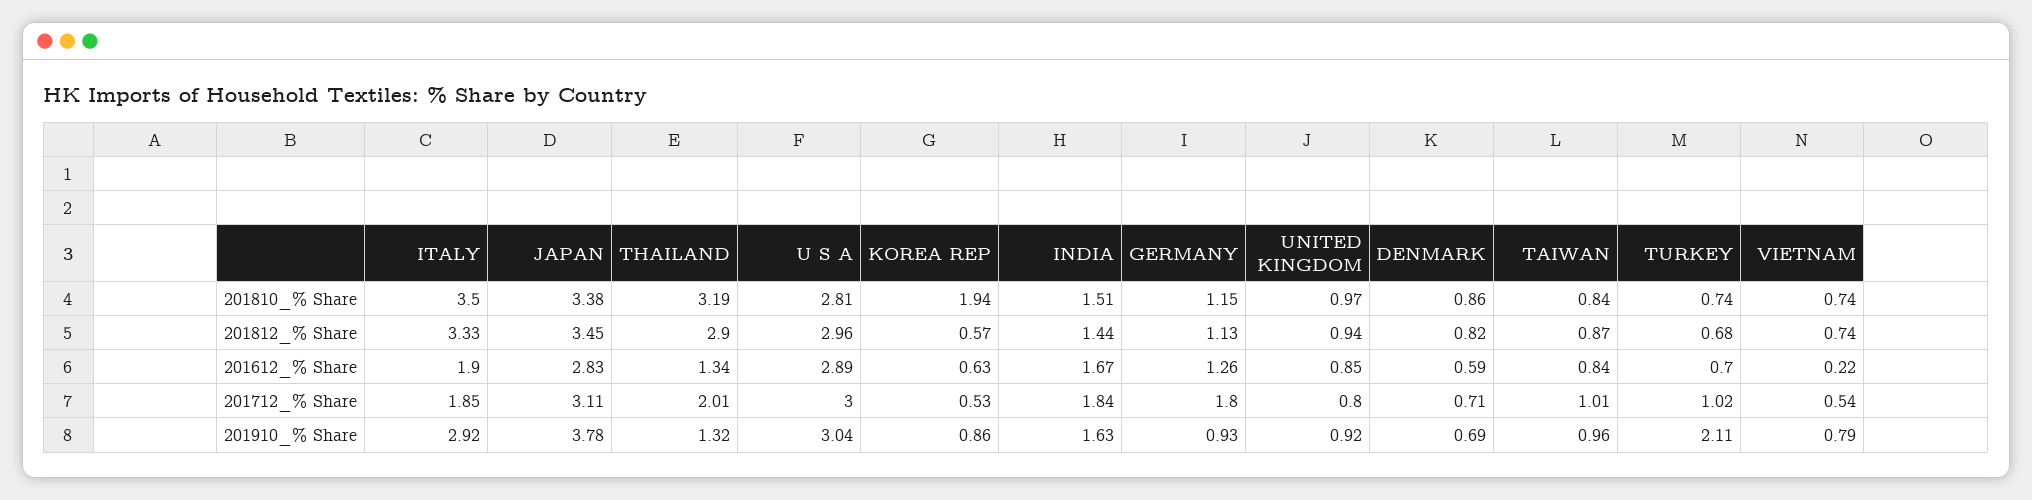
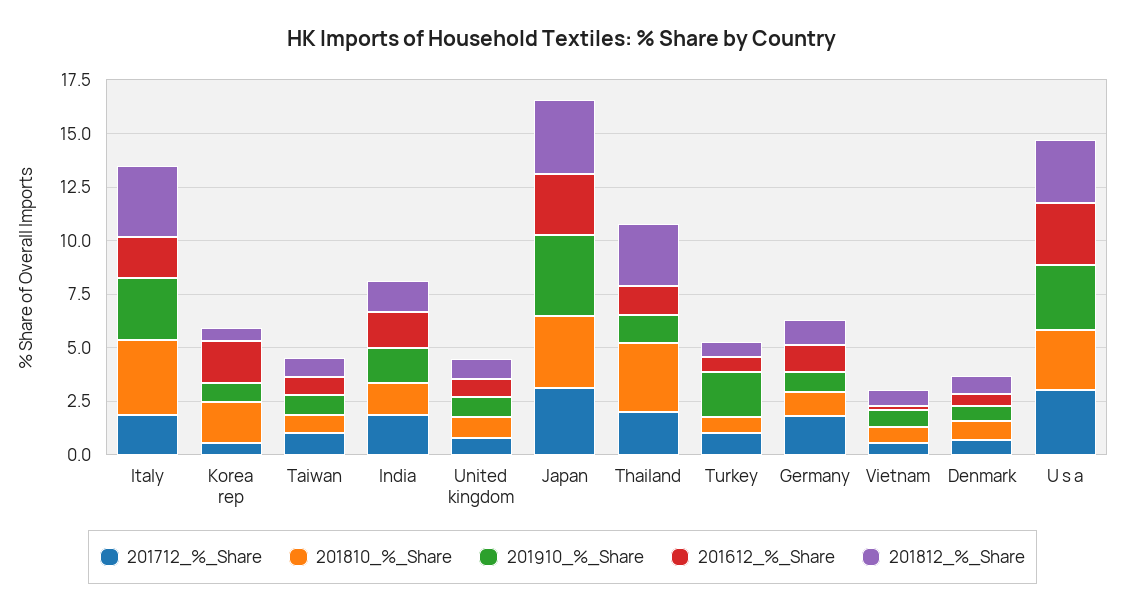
  {
    "201810_% Share": {
      "ITALY": 3.5,
      "JAPAN": 3.38,
      "THAILAND": 3.19,
      "U S A": 2.81,
      "KOREA REP": 1.94,
      "INDIA": 1.51,
      "GERMANY": 1.15,
      "UNITED KINGDOM": 0.97,
      "DENMARK": 0.86,
      "TAIWAN": 0.84,
      "TURKEY": 0.74,
      "VIETNAM": 0.74
    },
    "201812_% Share": {
      "ITALY": 3.33,
      "JAPAN": 3.45,
      "THAILAND": 2.9,
      "U S A": 2.96,
      "KOREA REP": 0.57,
      "INDIA": 1.44,
      "GERMANY": 1.13,
      "UNITED KINGDOM": 0.94,
      "DENMARK": 0.82,
      "TAIWAN": 0.87,
      "TURKEY": 0.68,
      "VIETNAM": 0.74
    },
    "201612_% Share": {
      "ITALY": 1.9,
      "JAPAN": 2.83,
      "THAILAND": 1.34,
      "U S A": 2.89,
-     "KOREA REP": 0.63,
+     "KOREA REP": 2,
      "INDIA": 1.67,
      "GERMANY": 1.26,
      "UNITED KINGDOM": 0.85,
      "DENMARK": 0.59,
      "TAIWAN": 0.84,
      "TURKEY": 0.7,
      "VIETNAM": 0.22
    },
    "201712_% Share": {
      "ITALY": 1.85,
      "JAPAN": 3.11,
      "THAILAND": 2.01,
      "U S A": 3,
      "KOREA REP": 0.53,
      "INDIA": 1.84,
      "GERMANY": 1.8,
      "UNITED KINGDOM": 0.8,
      "DENMARK": 0.71,
      "TAIWAN": 1.01,
      "TURKEY": 1.02,
      "VIETNAM": 0.54
    },
    "201910_% Share": {
      "ITALY": 2.92,
      "JAPAN": 3.78,
      "THAILAND": 1.32,
      "U S A": 3.04,
      "KOREA REP": 0.86,
      "INDIA": 1.63,
      "GERMANY": 0.93,
      "UNITED KINGDOM": 0.92,
      "DENMARK": 0.69,
      "TAIWAN": 0.96,
      "TURKEY": 2.11,
      "VIETNAM": 0.79
    }
  }

